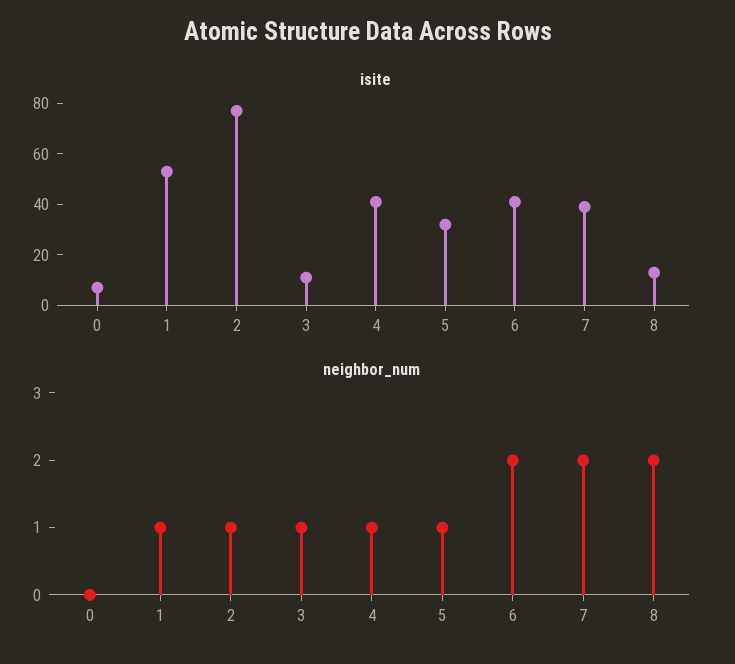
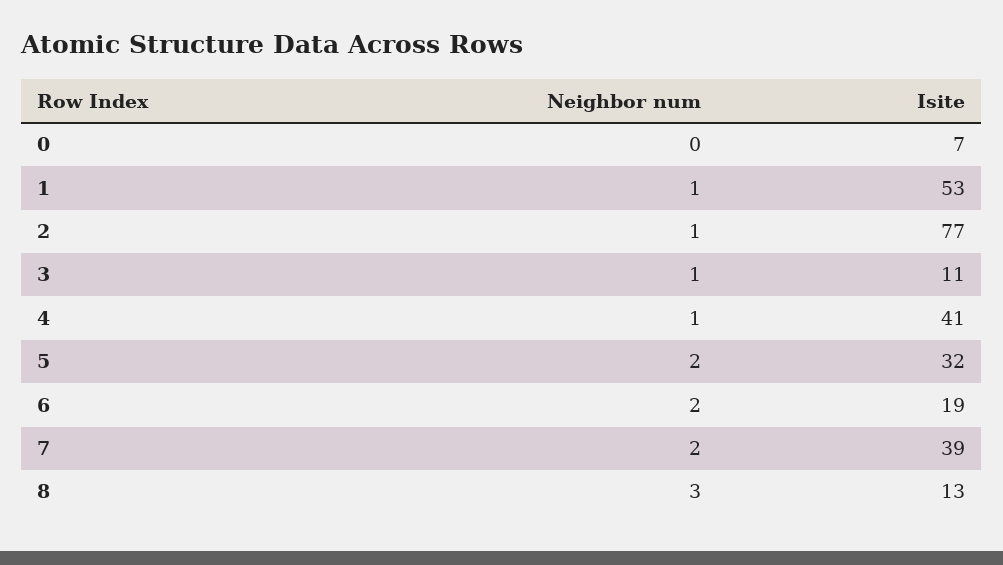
  {
    "isite": {
      "0": 7,
      "1": 53,
      "2": 77,
      "3": 11,
      "4": 41,
      "5": 32,
-     "6": 40,
+     "6": 19,
      "7": 39,
      "8": 13
    },
    "neighbor_num": {
      "0": 0,
      "1": 1,
      "2": 1,
      "3": 1,
      "4": 1,
-     "5": 1,
+     "5": 2,
      "6": 2,
      "7": 2,
-     "8": 2
+     "8": 3
    }
  }

